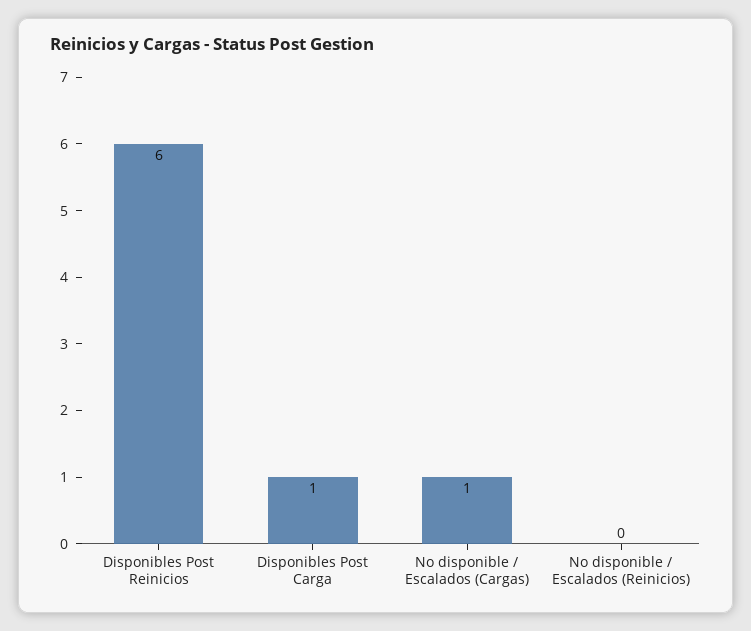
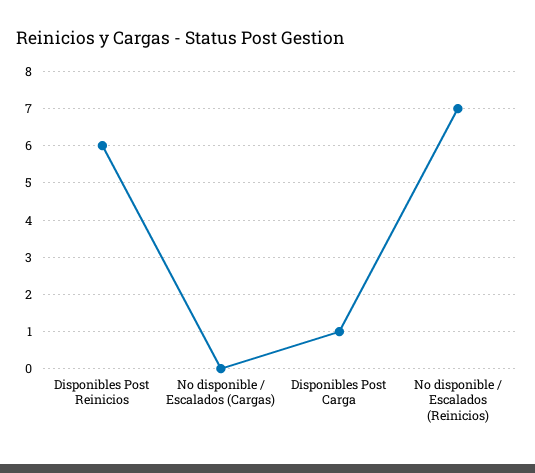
  {
    "Disponibles Post Reinicios": 6,
    "Disponibles Post Carga": 1,
-   "No disponible / Escalados (Cargas)": 1,
+   "No disponible / Escalados (Cargas)": 0,
-   "No disponible / Escalados (Reinicios)": 0
+   "No disponible / Escalados (Reinicios)": 7
  }

